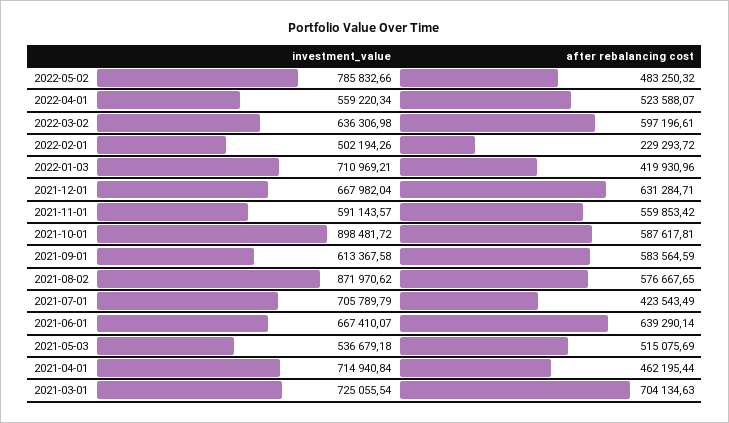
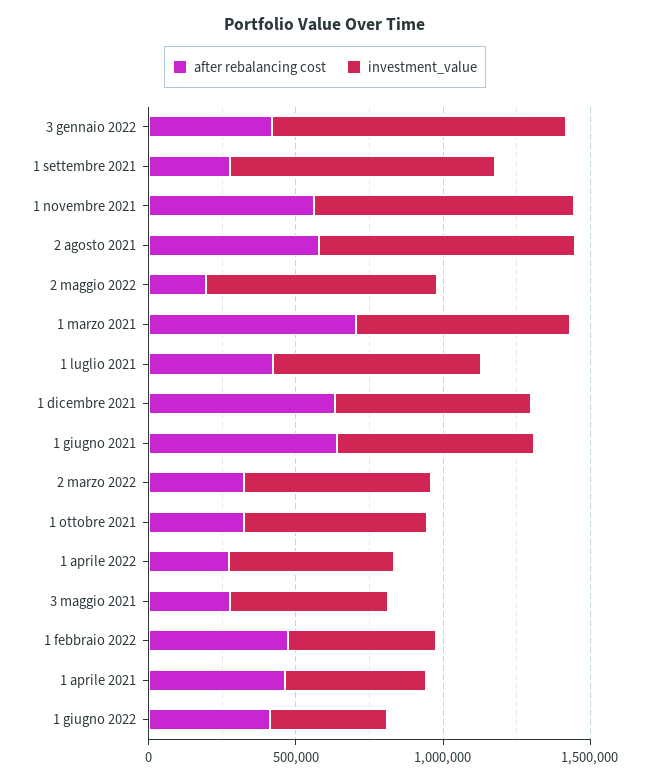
  {
    "investment_value": {
      "2022-05-02": 785832.66,
      "2022-04-01": 559220.34,
      "2022-03-02": 636306.98,
      "2022-02-01": 502194.26,
-     "2022-01-03": 710969.21,
+     "2022-01-03": 1000000,
      "2021-12-01": 667982.04,
-     "2021-11-01": 591143.57,
+     "2021-11-01": 900000,
-     "2021-10-01": 898481.72,
+     "2021-10-01": 600000,
-     "2021-09-01": 613367.58,
+     "2021-09-01": 900000,
      "2021-08-02": 871970.62,
      "2021-07-01": 705789.79,
      "2021-06-01": 667410.07,
      "2021-05-03": 536679.18,
-     "2021-04-01": 714940.84,
+     "2021-04-01": 500000,
-     "2021-03-01": 725055.54
+     "2021-03-01": 725055.54,
+     "1 giugno 2022": 400000
    },
    "after rebalancing cost": {
-     "2022-05-02": 483250.32,
+     "2022-05-02": 200000,
-     "2022-04-01": 523588.07,
+     "2022-04-01": 300000,
-     "2022-03-02": 597196.61,
+     "2022-03-02": 300000,
-     "2022-02-01": 229293.72,
+     "2022-02-01": 500000,
      "2022-01-03": 419930.96,
      "2021-12-01": 631284.71,
      "2021-11-01": 559853.42,
-     "2021-10-01": 587617.81,
+     "2021-10-01": 300000,
-     "2021-09-01": 583564.59,
+     "2021-09-01": 300000,
      "2021-08-02": 576667.65,
      "2021-07-01": 423543.49,
      "2021-06-01": 639290.14,
-     "2021-05-03": 515075.69,
+     "2021-05-03": 300000,
      "2021-04-01": 462195.44,
-     "2021-03-01": 704134.63
+     "2021-03-01": 704134.63,
+     "1 giugno 2022": 400000
    }
  }

